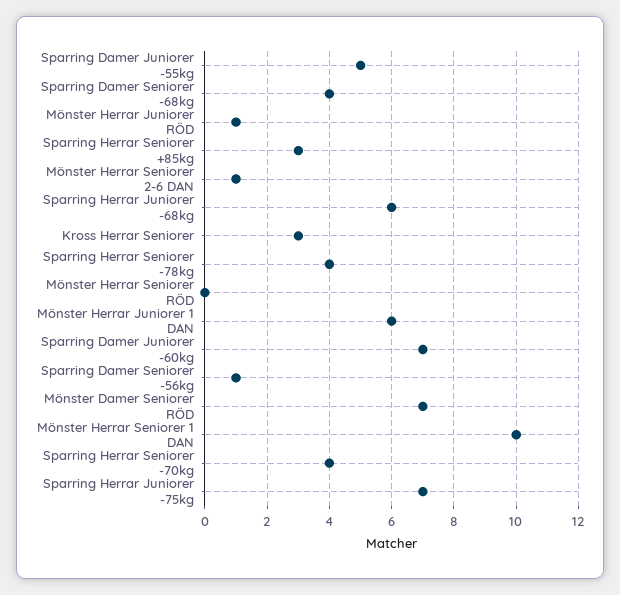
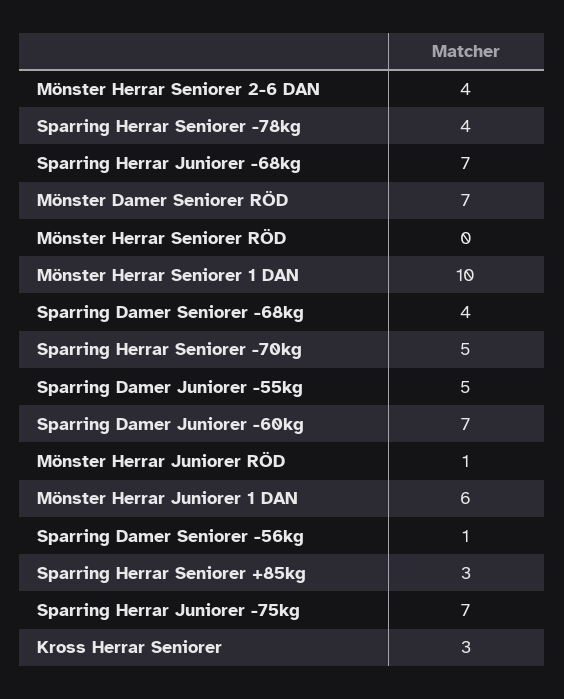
  {
    "Sparring Damer Juniorer -55kg": 5,
    "Sparring Damer Seniorer -68kg": 4,
    "Mönster Herrar Juniorer RÖD": 1,
    "Sparring Herrar Seniorer +85kg": 3,
-   "Mönster Herrar Seniorer 2-6 DAN": 1,
+   "Mönster Herrar Seniorer 2-6 DAN": 4,
-   "Sparring Herrar Juniorer -68kg": 6,
+   "Sparring Herrar Juniorer -68kg": 7,
    "Kross Herrar Seniorer": 3,
    "Sparring Herrar Seniorer -78kg": 4,
    "Mönster Herrar Seniorer RÖD": 0,
    "Mönster Herrar Juniorer 1 DAN": 6,
    "Sparring Damer Juniorer -60kg": 7,
    "Sparring Damer Seniorer -56kg": 1,
    "Mönster Damer Seniorer RÖD": 7,
    "Mönster Herrar Seniorer 1 DAN": 10,
-   "Sparring Herrar Seniorer -70kg": 4,
+   "Sparring Herrar Seniorer -70kg": 5,
    "Sparring Herrar Juniorer -75kg": 7
  }

